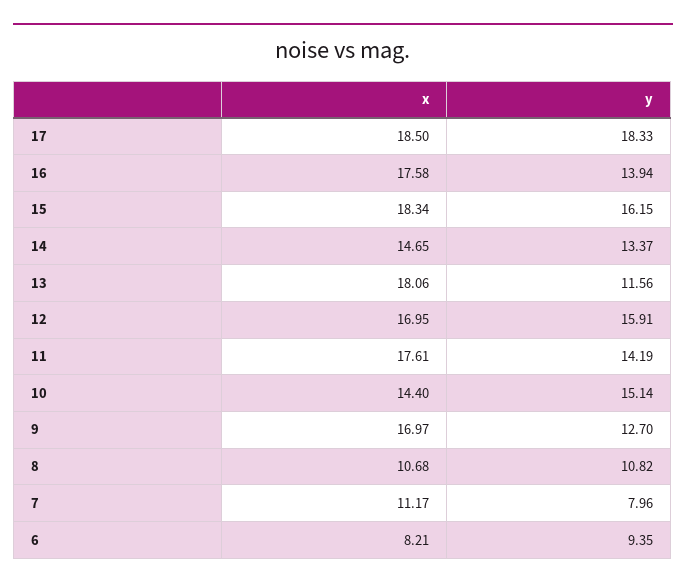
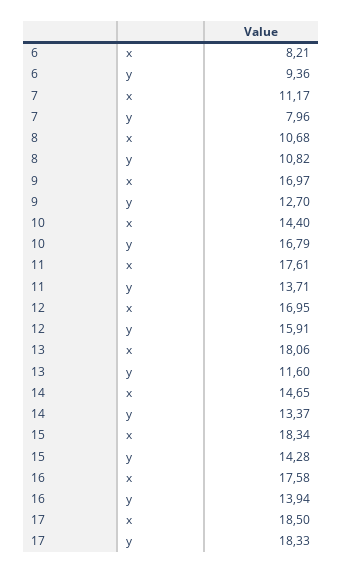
  {
    "x": {
      "17": 18.5,
      "16": 17.58,
      "15": 18.34,
      "14": 14.65,
      "13": 18.06,
      "12": 16.95,
      "11": 17.61,
      "10": 14.4,
      "9": 16.97,
      "8": 10.68,
      "7": 11.17,
      "6": 8.21
    },
    "y": {
      "17": 18.33,
      "16": 13.94,
-     "15": 16.15,
+     "15": 14.28,
      "14": 13.37,
-     "13": 11.56,
+     "13": 11.6,
      "12": 15.91,
-     "11": 14.19,
+     "11": 13.71,
-     "10": 15.14,
+     "10": 16.79,
      "9": 12.7,
      "8": 10.82,
      "7": 7.96,
-     "6": 9.35
+     "6": 9.36
    }
  }

